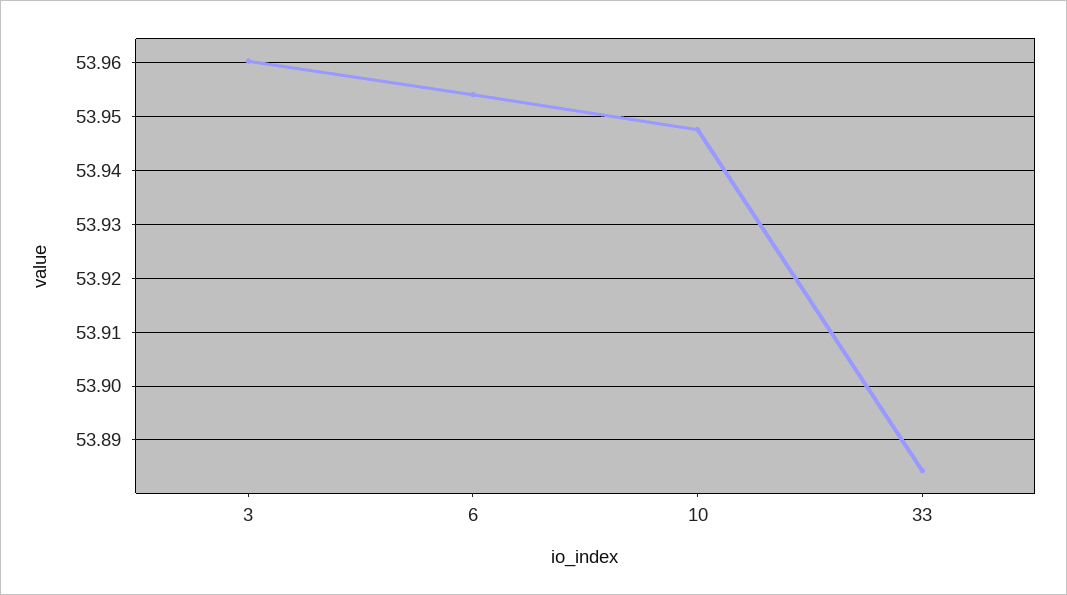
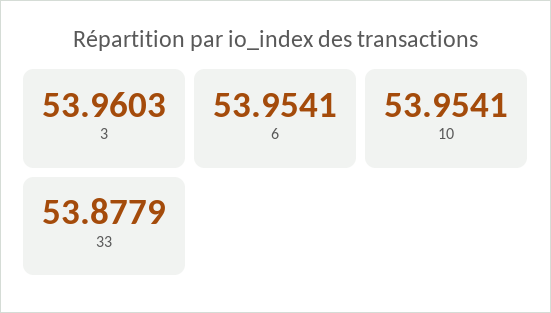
  {
    "3": 53.9603,
    "6": 53.9541,
-   "10": 53.948,
+   "10": 53.9541,
-   "33": 53.884
+   "33": 53.8779
  }

